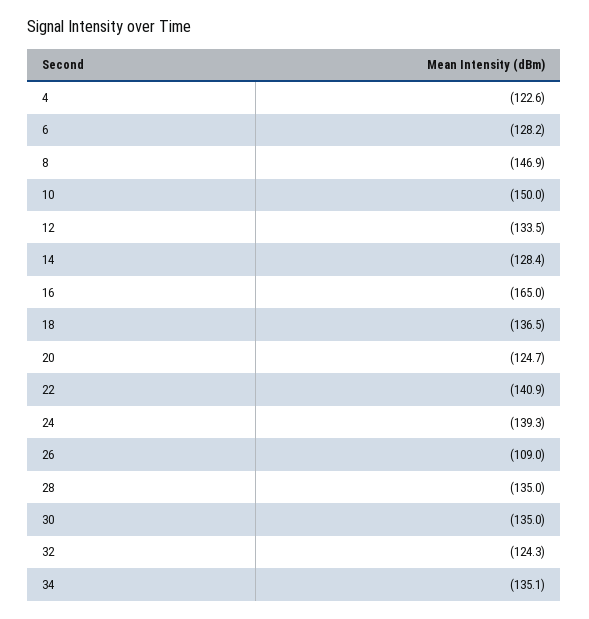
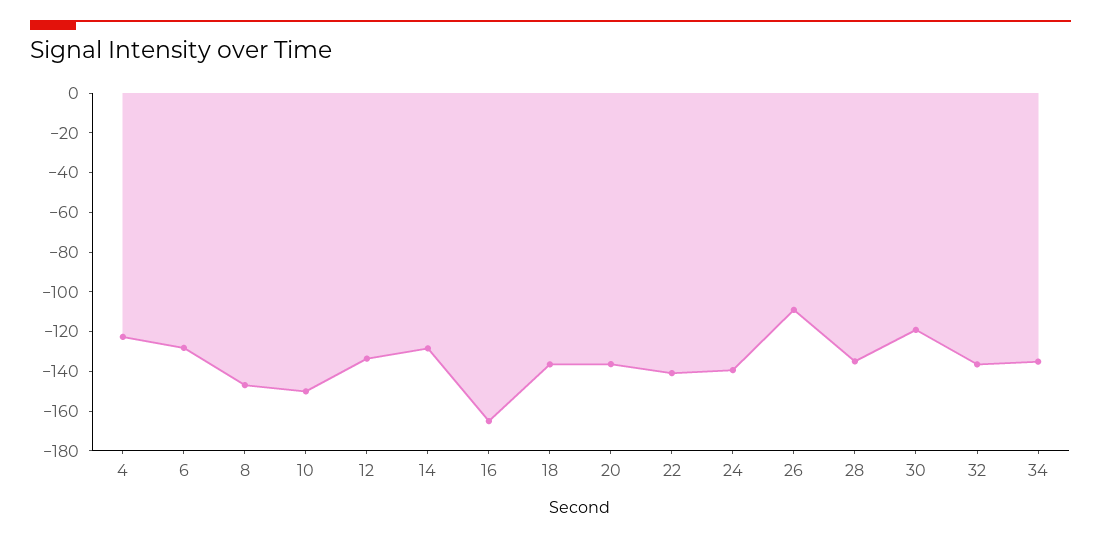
  {
    "4": -122.6,
    "6": -128.2,
    "8": -146.9,
    "10": -150,
    "12": -133.5,
    "14": -128.4,
    "16": -165,
    "18": -136.5,
-   "20": -124.7,
+   "20": -135,
    "22": -140.9,
    "24": -139.3,
    "26": -109,
    "28": -135,
-   "30": -135,
+   "30": -120,
-   "32": -124.3,
+   "32": -135,
    "34": -135.1
  }

